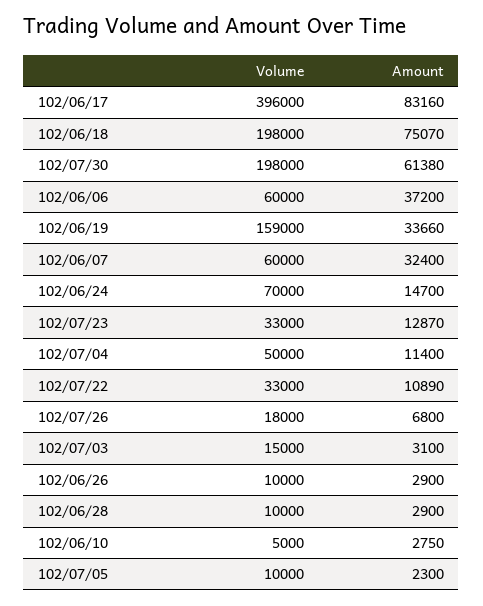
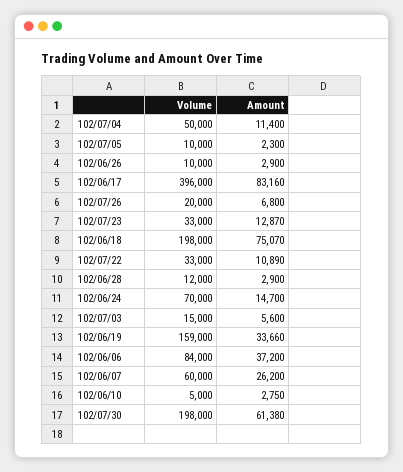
  {
    "Volume": {
      "102/06/17": 396000,
      "102/06/18": 198000,
      "102/07/30": 198000,
-     "102/06/06": 60000,
+     "102/06/06": 84000,
      "102/06/19": 159000,
      "102/06/07": 60000,
      "102/06/24": 70000,
      "102/07/23": 33000,
      "102/07/04": 50000,
      "102/07/22": 33000,
-     "102/07/26": 18000,
+     "102/07/26": 20000,
      "102/07/03": 15000,
      "102/06/26": 10000,
-     "102/06/28": 10000,
+     "102/06/28": 12000,
      "102/06/10": 5000,
      "102/07/05": 10000
    },
    "Amount": {
      "102/06/17": 83160,
      "102/06/18": 75070,
      "102/07/30": 61380,
      "102/06/06": 37200,
      "102/06/19": 33660,
-     "102/06/07": 32400,
+     "102/06/07": 26200,
      "102/06/24": 14700,
      "102/07/23": 12870,
      "102/07/04": 11400,
      "102/07/22": 10890,
      "102/07/26": 6800,
-     "102/07/03": 3100,
+     "102/07/03": 5600,
      "102/06/26": 2900,
      "102/06/28": 2900,
      "102/06/10": 2750,
      "102/07/05": 2300
    }
  }

